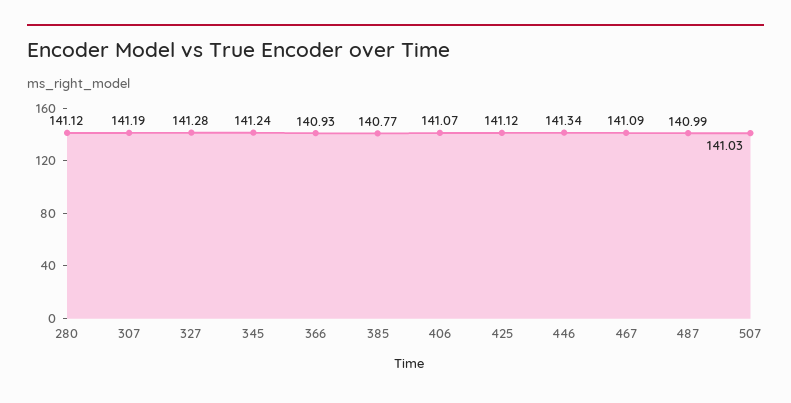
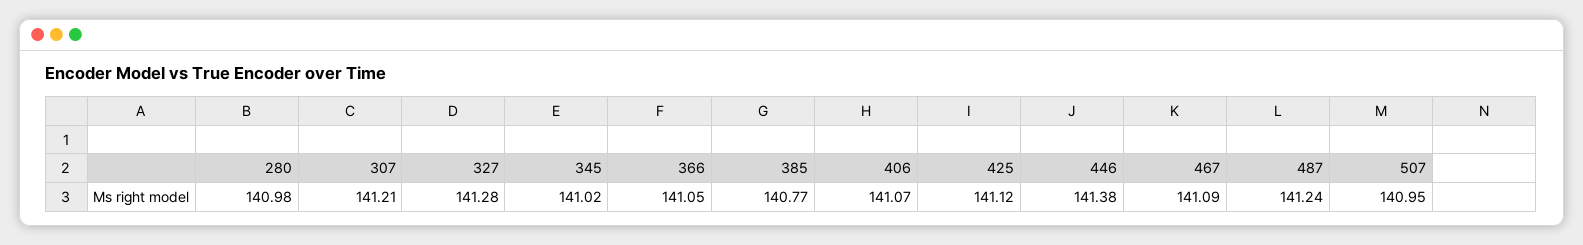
  {
-   "280": 141.12,
+   "280": 140.98,
-   "307": 141.19,
+   "307": 141.21,
    "327": 141.28,
-   "345": 141.24,
+   "345": 141.02,
-   "366": 140.93,
+   "366": 141.05,
    "385": 140.77,
    "406": 141.07,
    "425": 141.12,
-   "446": 141.34,
+   "446": 141.38,
    "467": 141.09,
-   "487": 140.99,
+   "487": 141.24,
-   "507": 141.03
+   "507": 140.95
  }

